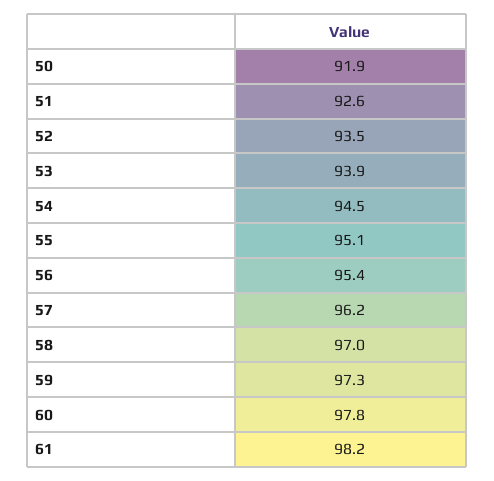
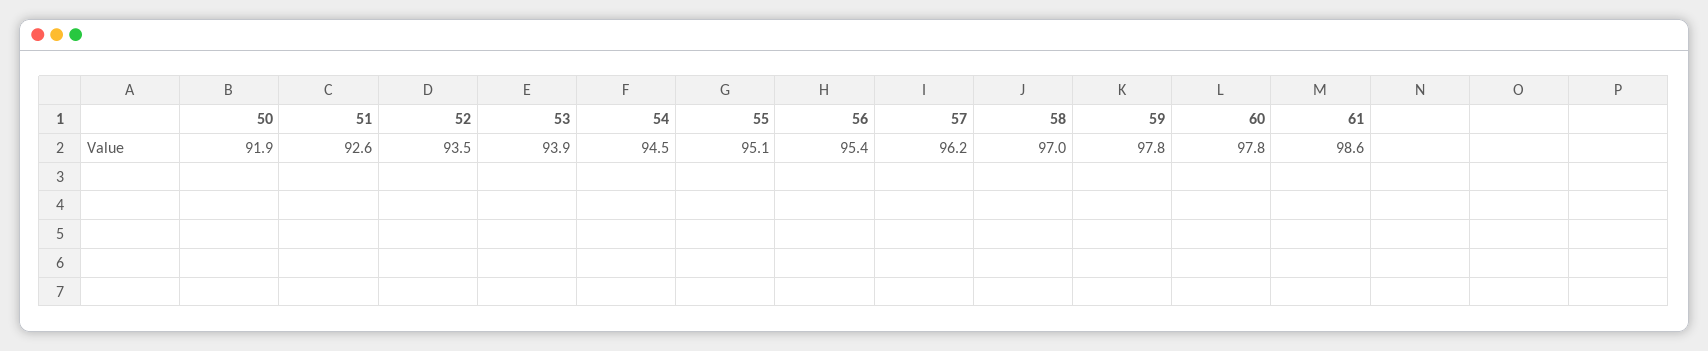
  {
    "50": 91.9,
    "51": 92.6,
    "52": 93.5,
    "53": 93.9,
    "54": 94.5,
    "55": 95.1,
    "56": 95.4,
    "57": 96.2,
    "58": 97,
-   "59": 97.3,
+   "59": 97.8,
    "60": 97.8,
-   "61": 98.2
+   "61": 98.6
  }

